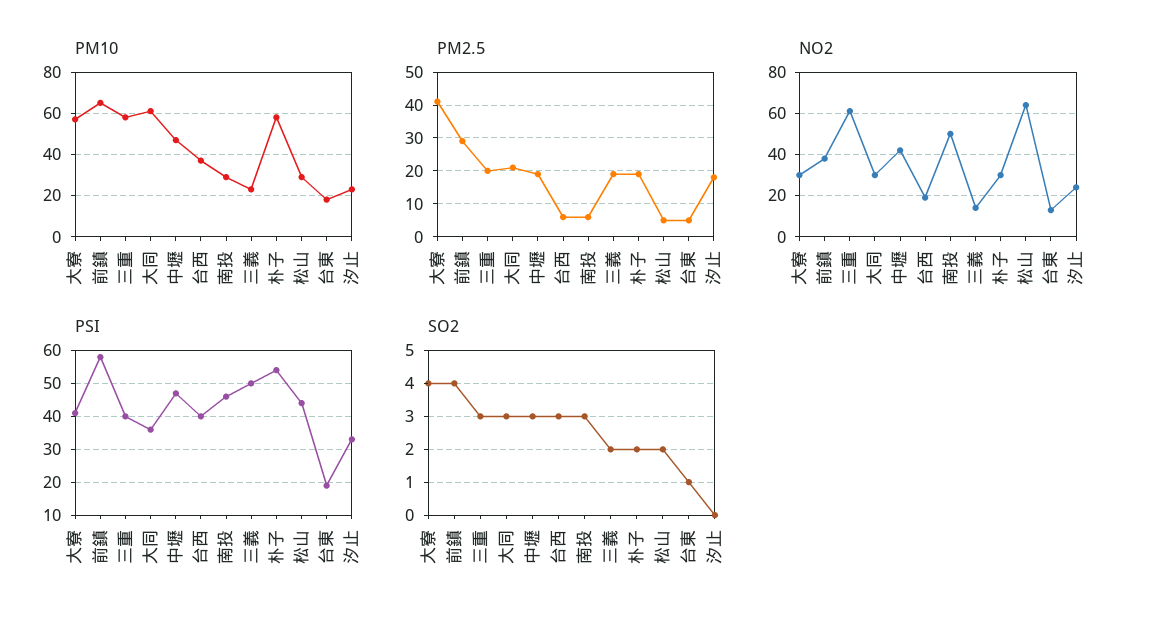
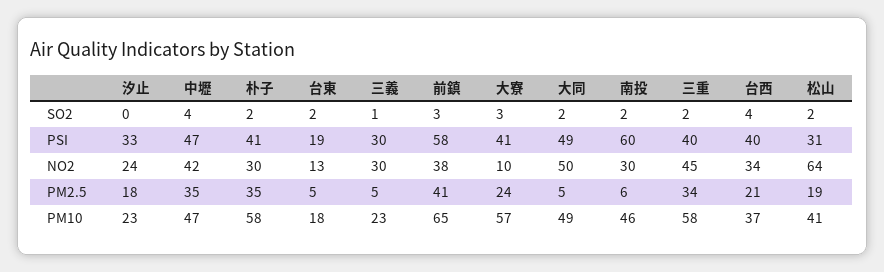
  {
    "PM10": {
      "大寮": 57,
      "前鎮": 65,
      "三重": 58,
-     "大同": 60,
+     "大同": 49,
      "中壢": 47,
      "台西": 37,
-     "南投": 30,
+     "南投": 46,
      "三義": 23,
      "朴子": 58,
-     "松山": 30,
+     "松山": 41,
      "台東": 18,
      "汐止": 23
    },
    "PM2.5": {
-     "大寮": 40,
+     "大寮": 24,
-     "前鎮": 30,
+     "前鎮": 41,
-     "三重": 20,
+     "三重": 34,
-     "大同": 20,
+     "大同": 5,
-     "中壢": 20,
+     "中壢": 35,
-     "台西": 5,
+     "台西": 21,
      "南投": 6,
-     "三義": 20,
+     "三義": 5,
-     "朴子": 20,
+     "朴子": 35,
-     "松山": 5,
+     "松山": 19,
      "台東": 5,
      "汐止": 18
    },
    "NO2": {
-     "大寮": 30,
+     "大寮": 10,
      "前鎮": 38,
-     "三重": 60,
+     "三重": 45,
-     "大同": 30,
+     "大同": 50,
      "中壢": 42,
-     "台西": 20,
+     "台西": 34,
-     "南投": 50,
+     "南投": 30,
-     "三義": 15,
+     "三義": 30,
      "朴子": 30,
      "松山": 64,
      "台東": 13,
      "汐止": 24
    },
    "PSI": {
      "大寮": 41,
      "前鎮": 58,
      "三重": 40,
-     "大同": 35,
+     "大同": 49,
      "中壢": 47,
      "台西": 40,
-     "南投": 45,
+     "南投": 60,
-     "三義": 50,
+     "三義": 30,
-     "朴子": 55,
+     "朴子": 41,
-     "松山": 45,
+     "松山": 31,
      "台東": 19,
      "汐止": 33
    },
    "SO2": {
-     "大寮": 4,
+     "大寮": 3,
-     "前鎮": 4,
+     "前鎮": 3,
-     "三重": 3,
+     "三重": 2,
-     "大同": 3,
+     "大同": 2,
-     "中壢": 3,
+     "中壢": 4,
-     "台西": 3,
+     "台西": 4,
-     "南投": 3,
+     "南投": 2,
-     "三義": 2,
+     "三義": 1,
      "朴子": 2,
      "松山": 2,
-     "台東": 1,
+     "台東": 2,
      "汐止": 0
    }
  }

